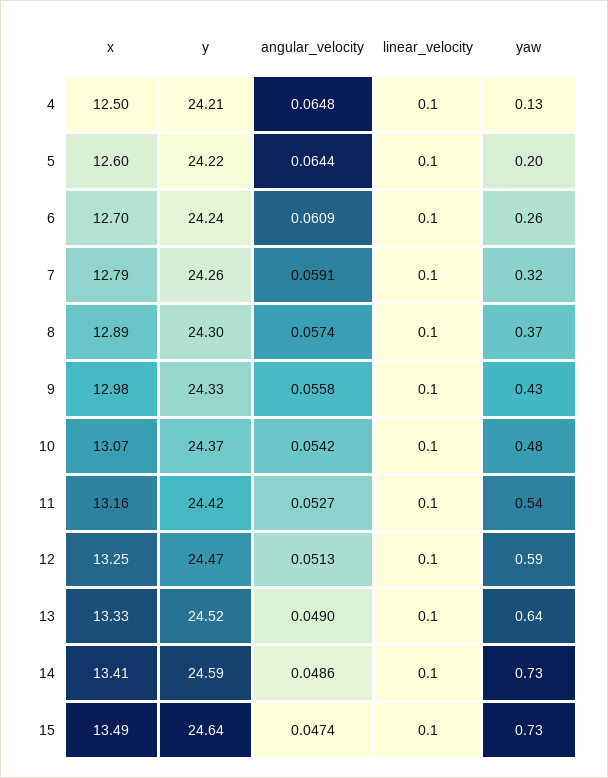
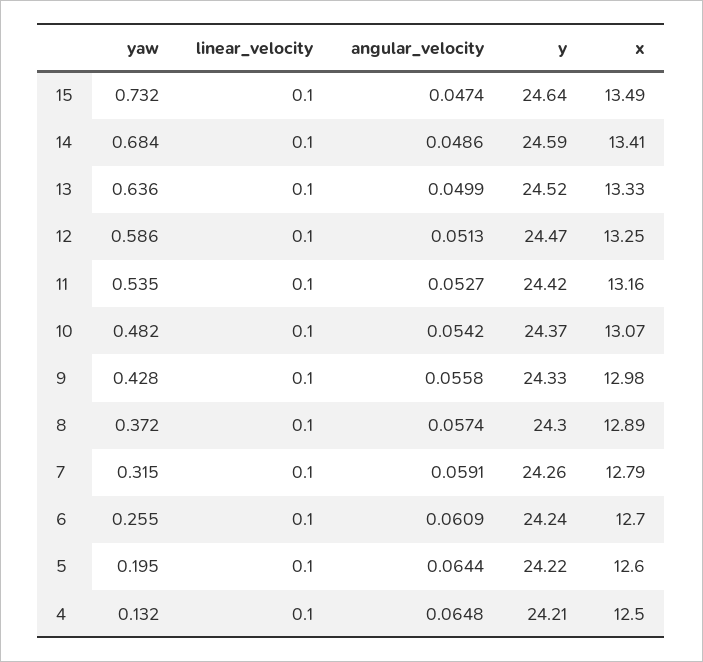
  {
    "x": {
      "4": 12.5,
      "5": 12.6,
      "6": 12.7,
      "7": 12.79,
      "8": 12.89,
      "9": 12.98,
      "10": 13.07,
      "11": 13.16,
      "12": 13.25,
      "13": 13.33,
      "14": 13.41,
      "15": 13.49
    },
    "y": {
      "4": 24.21,
      "5": 24.22,
      "6": 24.24,
      "7": 24.26,
      "8": 24.3,
      "9": 24.33,
      "10": 24.37,
      "11": 24.42,
      "12": 24.47,
      "13": 24.52,
      "14": 24.59,
      "15": 24.64
    },
    "angular_velocity": {
      "4": 0.0648,
      "5": 0.0644,
      "6": 0.0609,
      "7": 0.0591,
      "8": 0.0574,
      "9": 0.0558,
      "10": 0.0542,
      "11": 0.0527,
      "12": 0.0513,
-     "13": 0.049,
+     "13": 0.0499,
      "14": 0.0486,
      "15": 0.0474
    },
    "linear_velocity": {
      "4": 0.1,
      "5": 0.1,
      "6": 0.1,
      "7": 0.1,
      "8": 0.1,
      "9": 0.1,
      "10": 0.1,
      "11": 0.1,
      "12": 0.1,
      "13": 0.1,
      "14": 0.1,
      "15": 0.1
    },
    "yaw": {
      "4": 0.132,
      "5": 0.195,
      "6": 0.255,
      "7": 0.315,
      "8": 0.372,
      "9": 0.428,
      "10": 0.482,
      "11": 0.535,
      "12": 0.586,
      "13": 0.636,
-     "14": 0.73,
+     "14": 0.684,
      "15": 0.732
    }
  }

